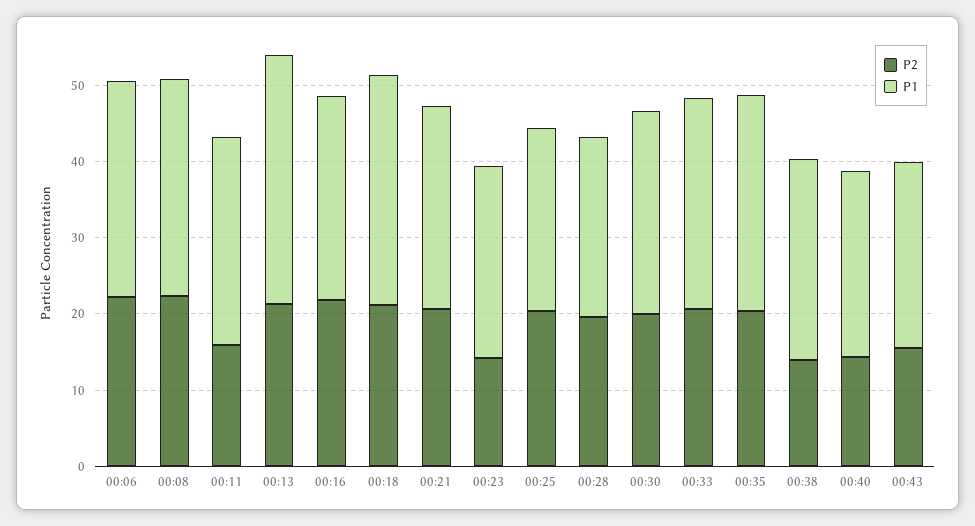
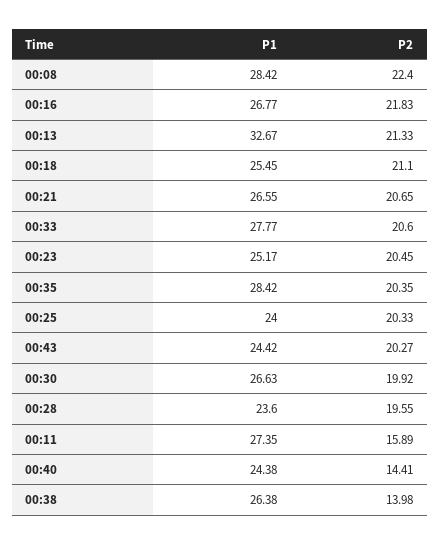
  {
    "P2": {
-     "00:06": 22,
      "00:08": 22.4,
      "00:11": 15.89,
      "00:13": 21.33,
      "00:16": 21.83,
      "00:18": 21.1,
      "00:21": 20.65,
-     "00:23": 14,
+     "00:23": 20.45,
      "00:25": 20.33,
      "00:28": 19.55,
      "00:30": 19.92,
      "00:33": 20.6,
      "00:35": 20.35,
      "00:38": 13.98,
      "00:40": 14.41,
-     "00:43": 16
+     "00:43": 20.27
    },
    "P1": {
-     "00:06": 28,
      "00:08": 28.42,
      "00:11": 27.35,
      "00:13": 32.67,
      "00:16": 26.77,
-     "00:18": 30,
+     "00:18": 25.45,
      "00:21": 26.55,
      "00:23": 25.17,
      "00:25": 24,
      "00:28": 23.6,
      "00:30": 26.63,
      "00:33": 27.77,
      "00:35": 28.42,
      "00:38": 26.38,
      "00:40": 24.38,
      "00:43": 24.42
    }
  }

